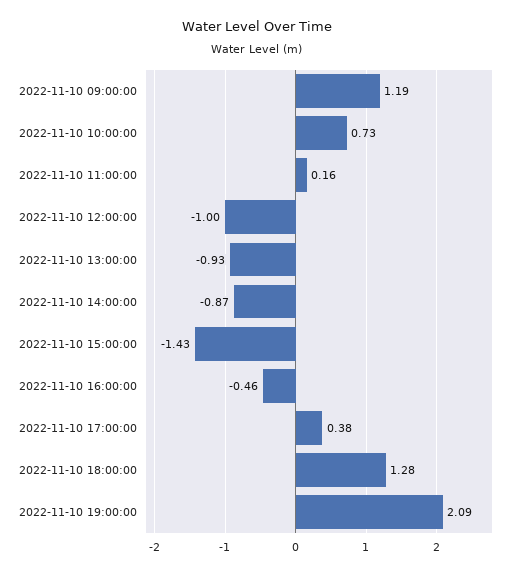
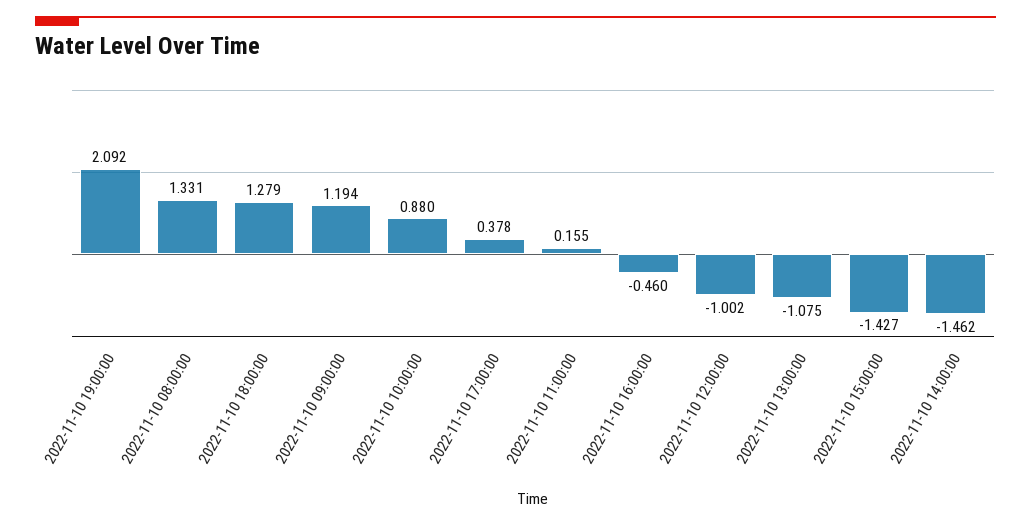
  {
    "2022-11-10 09:00:00": 1.194,
-   "2022-11-10 10:00:00": 0.73,
+   "2022-11-10 10:00:00": 0.88,
    "2022-11-10 11:00:00": 0.155,
    "2022-11-10 12:00:00": -1.002,
-   "2022-11-10 13:00:00": -0.93,
+   "2022-11-10 13:00:00": -1.075,
-   "2022-11-10 14:00:00": -0.87,
+   "2022-11-10 14:00:00": -1.462,
    "2022-11-10 15:00:00": -1.427,
    "2022-11-10 16:00:00": -0.46,
    "2022-11-10 17:00:00": 0.378,
    "2022-11-10 18:00:00": 1.279,
-   "2022-11-10 19:00:00": 2.092
+   "2022-11-10 19:00:00": 2.092,
+   "2022-11-10 08:00:00": 1.331
  }

